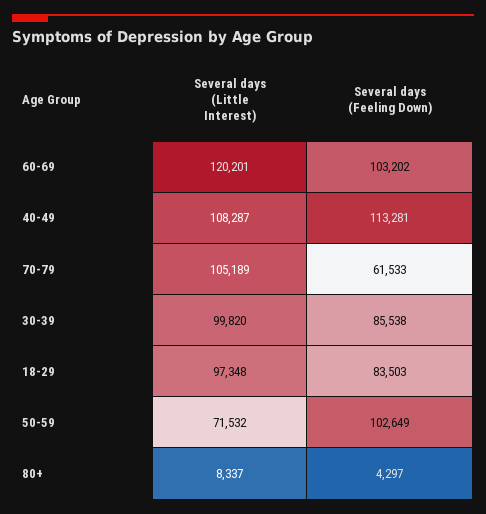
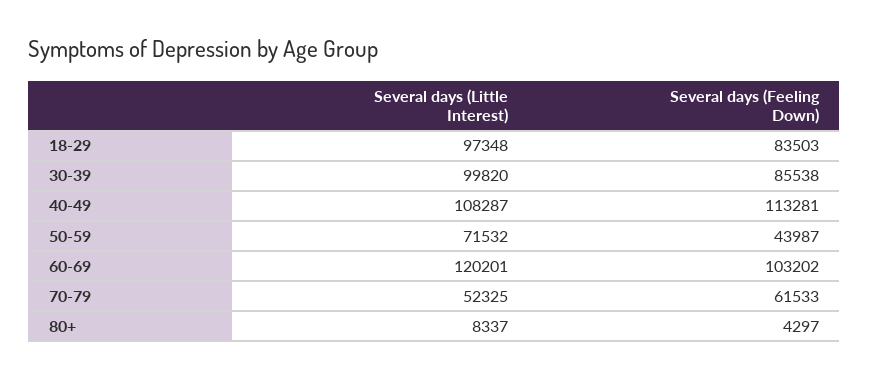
  {
    "Several days (Little Interest)": {
      "60-69": 120201,
      "40-49": 108287,
-     "70-79": 105189,
+     "70-79": 52325,
      "30-39": 99820,
      "18-29": 97348,
      "50-59": 71532,
      "80+": 8337
    },
    "Several days (Feeling Down)": {
      "60-69": 103202,
      "40-49": 113281,
      "70-79": 61533,
      "30-39": 85538,
      "18-29": 83503,
-     "50-59": 102649,
+     "50-59": 43987,
      "80+": 4297
    }
  }

